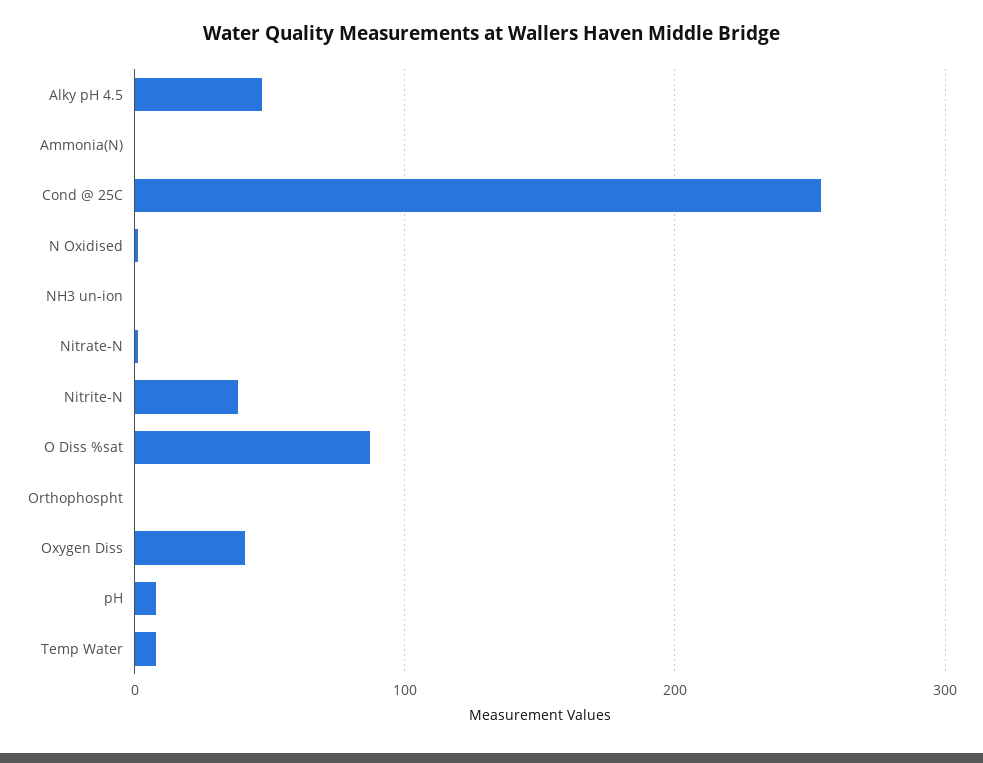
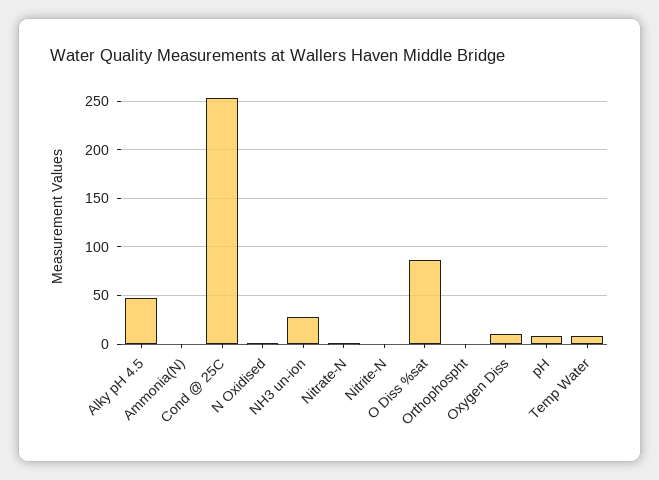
  {
    "Alky pH 4.5": 50,
    "Ammonia(N)": 0,
    "Cond @ 25C": 250,
    "N Oxidised": 0,
-   "NH3 un-ion": 0,
+   "NH3 un-ion": 30,
    "Nitrate-N": 0,
-   "Nitrite-N": 40,
+   "Nitrite-N": 0,
    "O Diss %sat": 90,
    "Orthophospht": 0,
-   "Oxygen Diss": 40,
+   "Oxygen Diss": 10,
    "pH": 10,
    "Temp Water": 10
  }

